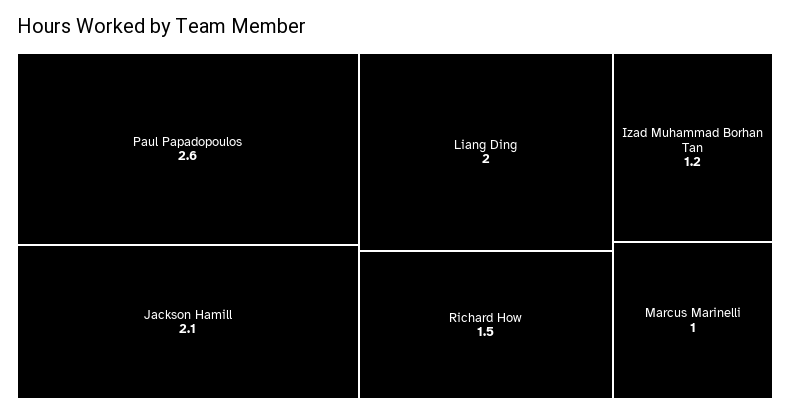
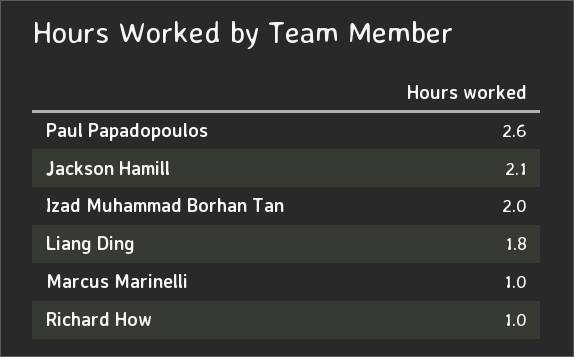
  {
    "Paul Papadopoulos": 2.6,
    "Jackson Hamill": 2.1,
-   "Liang Ding": 2,
+   "Liang Ding": 1.8,
-   "Richard How": 1.5,
+   "Richard How": 1,
-   "Izad Muhammad Borhan Tan": 1.2,
+   "Izad Muhammad Borhan Tan": 2,
    "Marcus Marinelli": 1
  }

